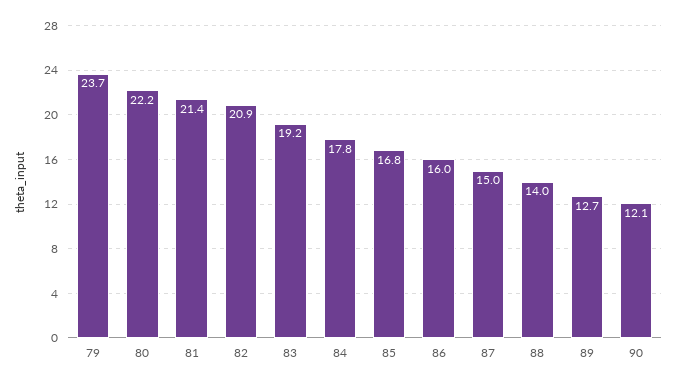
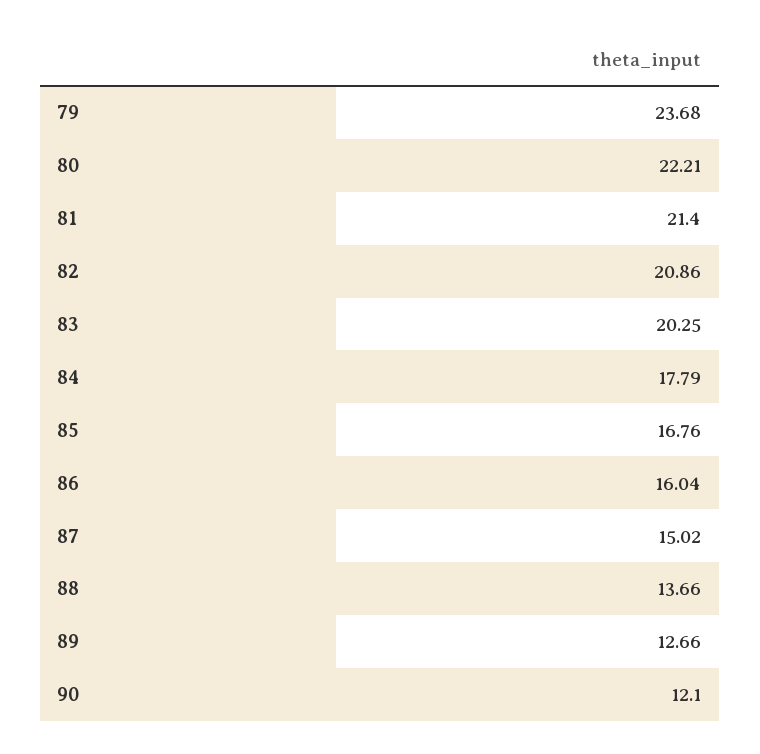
  {
    "79": 23.68,
    "80": 22.21,
    "81": 21.4,
    "82": 20.86,
-   "83": 19.2,
+   "83": 20.25,
    "84": 17.79,
    "85": 16.76,
    "86": 16.04,
    "87": 15.02,
-   "88": 14,
+   "88": 13.66,
    "89": 12.66,
    "90": 12.1
  }

